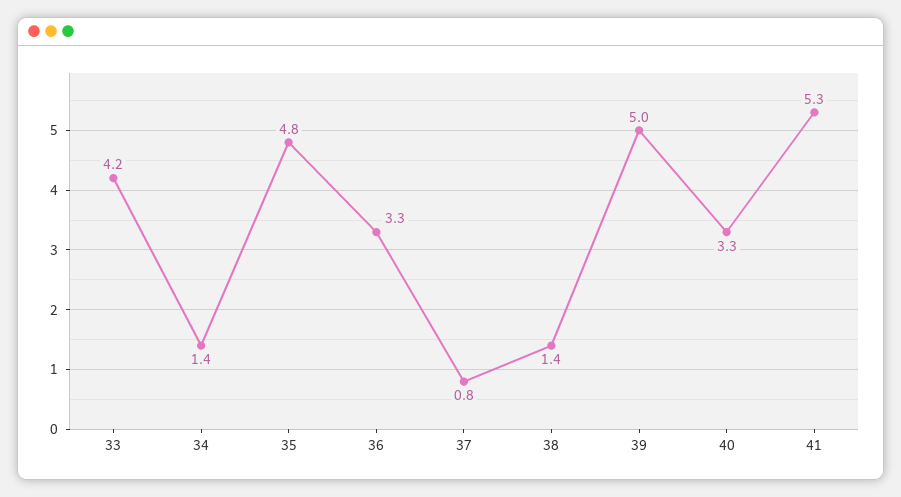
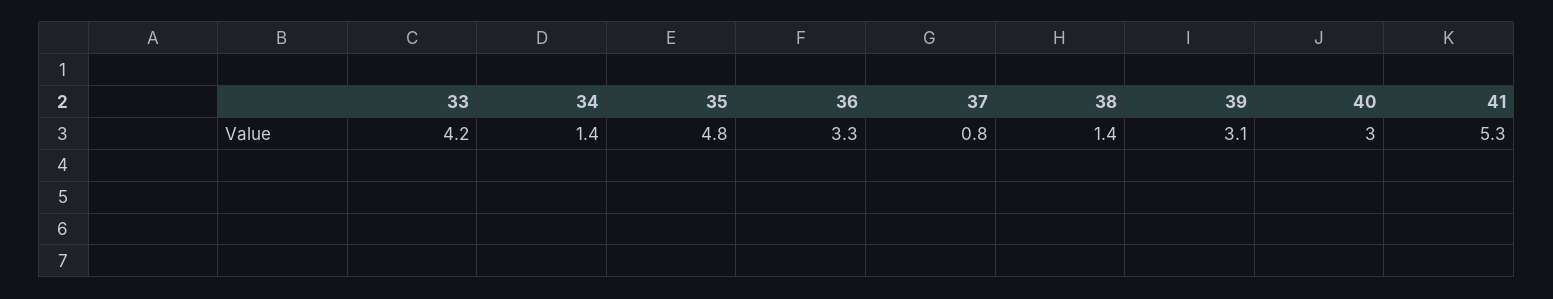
  {
    "33": 4.2,
    "34": 1.4,
    "35": 4.8,
    "36": 3.3,
    "37": 0.8,
    "38": 1.4,
-   "39": 5,
+   "39": 3.1,
-   "40": 3.3,
+   "40": 3,
    "41": 5.3
  }

